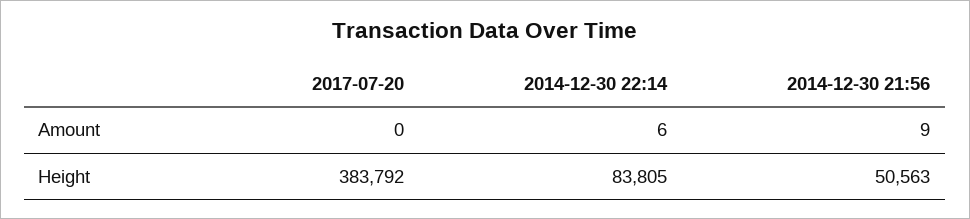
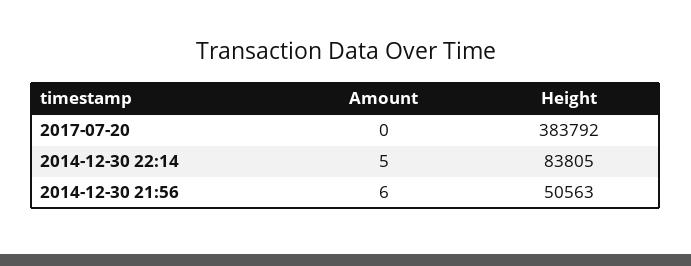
  {
    "2017-07-20": {
      "Amount": 0,
      "Height": 383792
    },
    "2014-12-30 22:14": {
-     "Amount": 6,
+     "Amount": 5,
      "Height": 83805
    },
    "2014-12-30 21:56": {
-     "Amount": 9,
+     "Amount": 6,
      "Height": 50563
    }
  }

